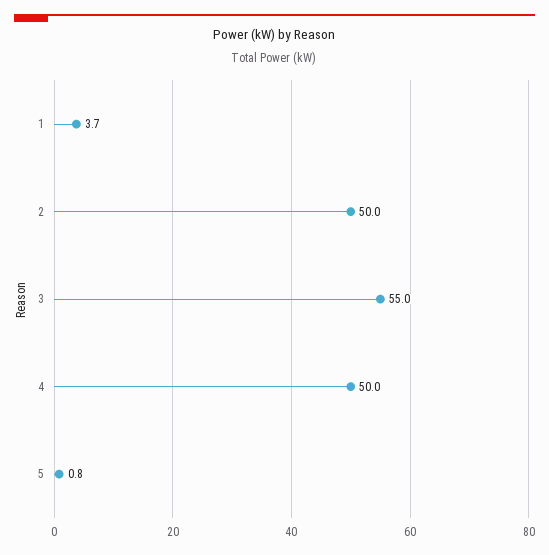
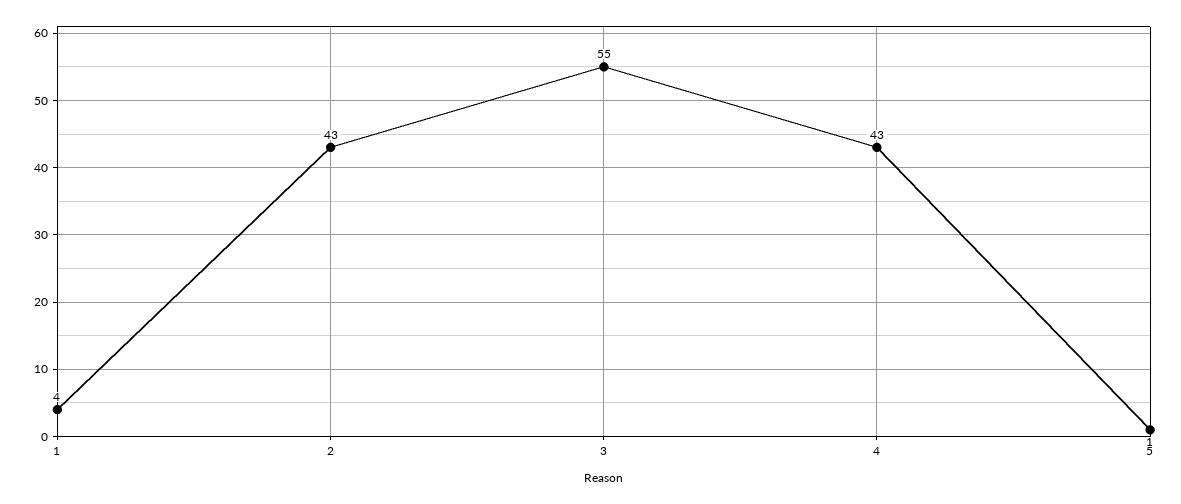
  {
    "1": 3.7,
-   "2": 50,
+   "2": 43,
    "3": 55,
-   "4": 50,
+   "4": 43,
    "5": 0.8
  }

